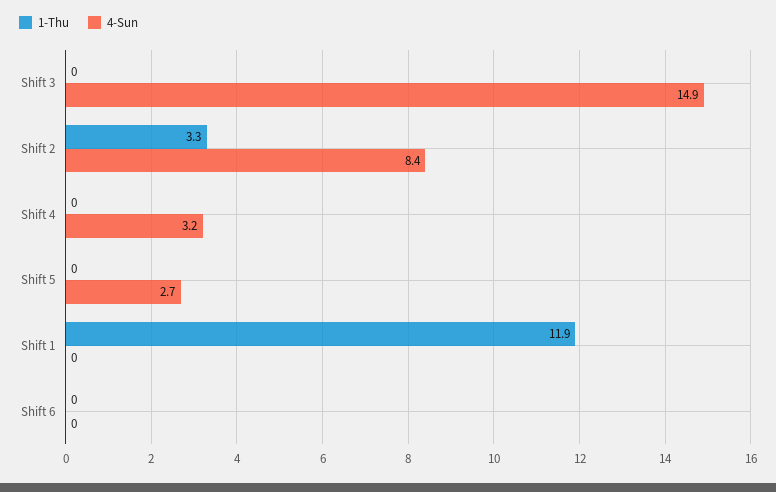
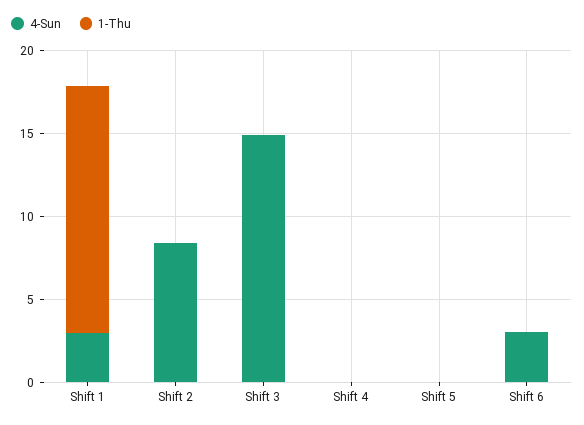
  {
    "1-Thu": {
      "Shift 3": 0,
-     "Shift 2": 3.3,
+     "Shift 2": 0,
      "Shift 4": 0,
      "Shift 5": 0,
-     "Shift 1": 11.9,
+     "Shift 1": 15,
      "Shift 6": 0
    },
    "4-Sun": {
      "Shift 3": 14.9,
      "Shift 2": 8.4,
-     "Shift 4": 3.2,
+     "Shift 4": 0,
-     "Shift 5": 2.7,
+     "Shift 5": 0,
-     "Shift 1": 0,
+     "Shift 1": 3,
-     "Shift 6": 0
+     "Shift 6": 3
    }
  }

